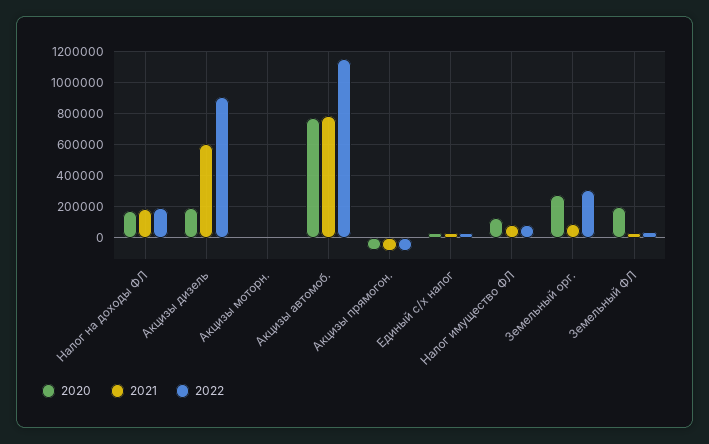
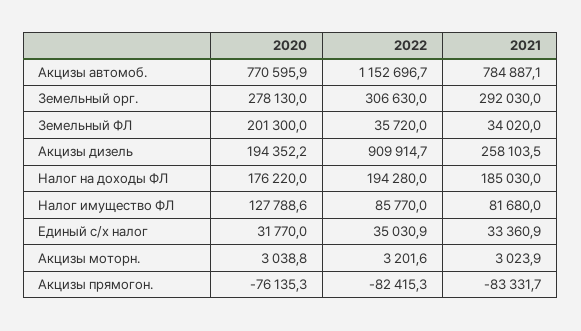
  {
    "2020": {
      "Налог на доходы ФЛ": 176220,
      "Акцизы дизель": 194352.2,
      "Акцизы моторн.": 3038.8,
      "Акцизы автомоб.": 770595.9,
      "Акцизы прямогон.": -76135.3,
      "Единый с/х налог": 31770,
      "Налог имущество ФЛ": 127788.6,
      "Земельный орг.": 278130,
      "Земельный ФЛ": 201300
    },
    "2021": {
      "Налог на доходы ФЛ": 185030,
-     "Акцизы дизель": 600000,
+     "Акцизы дизель": 258103.5,
      "Акцизы моторн.": 3023.9,
      "Акцизы автомоб.": 784887.1,
      "Акцизы прямогон.": -83331.7,
      "Единый с/х налог": 33360.9,
      "Налог имущество ФЛ": 81680,
-     "Земельный орг.": 100000,
+     "Земельный орг.": 292030,
      "Земельный ФЛ": 34020
    },
    "2022": {
      "Налог на доходы ФЛ": 194280,
      "Акцизы дизель": 909914.7,
      "Акцизы моторн.": 3201.6,
      "Акцизы автомоб.": 1152696.7,
      "Акцизы прямогон.": -82415.3,
      "Единый с/х налог": 35030.9,
      "Налог имущество ФЛ": 85770,
      "Земельный орг.": 306630,
      "Земельный ФЛ": 35720
    }
  }

